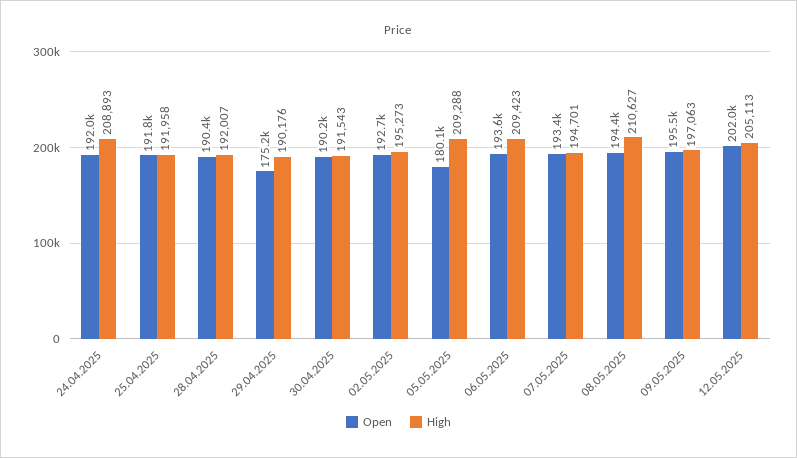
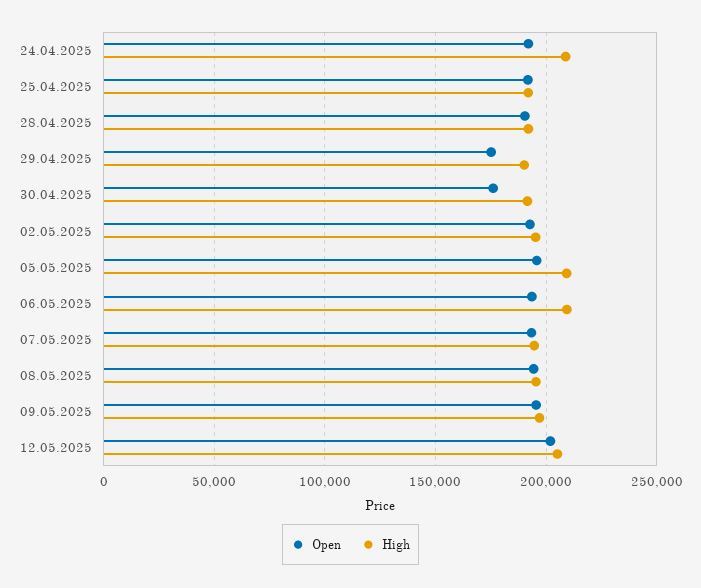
  {
    "Open": {
      "24.04.2025": 192000,
      "25.04.2025": 191800,
      "28.04.2025": 190400,
      "29.04.2025": 175200,
-     "30.04.2025": 190200,
+     "30.04.2025": 175000,
      "02.05.2025": 192700,
-     "05.05.2025": 180100,
+     "05.05.2025": 195000,
      "06.05.2025": 193600,
      "07.05.2025": 193400,
      "08.05.2025": 194400,
      "09.05.2025": 195500,
      "12.05.2025": 202000
    },
    "High": {
      "24.04.2025": 208893,
      "25.04.2025": 191958,
      "28.04.2025": 192007,
      "29.04.2025": 190176,
      "30.04.2025": 191543,
      "02.05.2025": 195273,
      "05.05.2025": 209288,
      "06.05.2025": 209423,
      "07.05.2025": 194701,
-     "08.05.2025": 210627,
+     "08.05.2025": 195000,
      "09.05.2025": 197063,
      "12.05.2025": 205113
    }
  }

